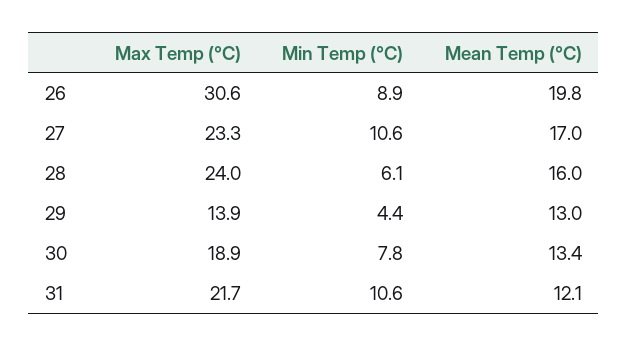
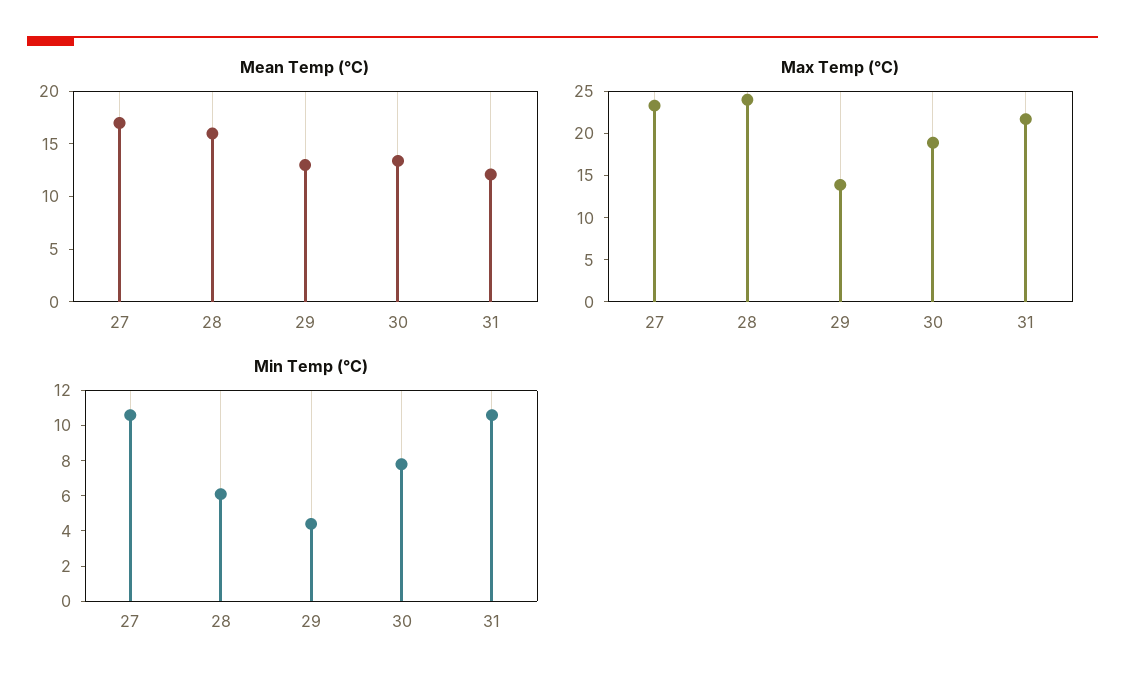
  {
    "Max Temp (°C)": {
-     "26": 30.6,
      "27": 23.3,
      "28": 24,
      "29": 13.9,
      "30": 18.9,
      "31": 21.7
    },
    "Min Temp (°C)": {
-     "26": 8.9,
      "27": 10.6,
      "28": 6.1,
      "29": 4.4,
      "30": 7.8,
      "31": 10.6
    },
    "Mean Temp (°C)": {
-     "26": 19.8,
      "27": 17,
      "28": 16,
      "29": 13,
      "30": 13.4,
      "31": 12.1
    }
  }

